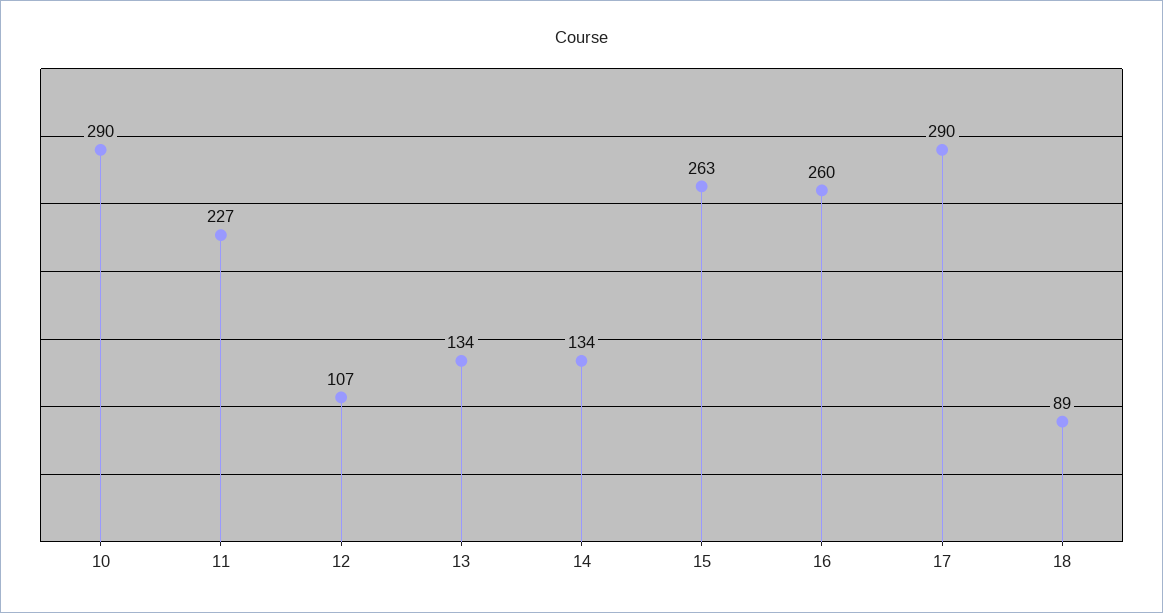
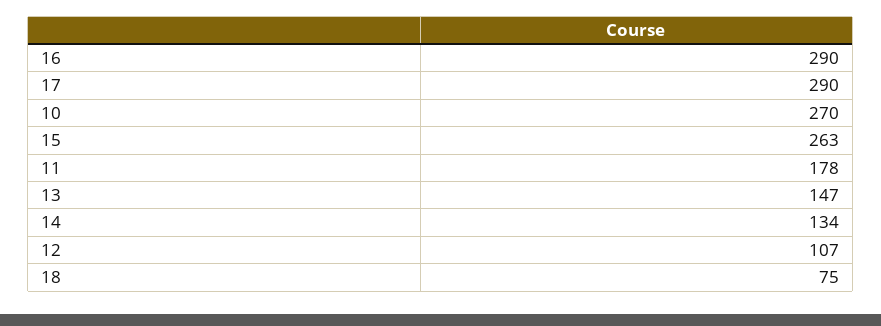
  {
-   "10": 290,
+   "10": 270,
-   "11": 227,
+   "11": 178,
    "12": 107,
-   "13": 134,
+   "13": 147,
    "14": 134,
    "15": 263,
-   "16": 260,
+   "16": 290,
    "17": 290,
-   "18": 89
+   "18": 75
  }

